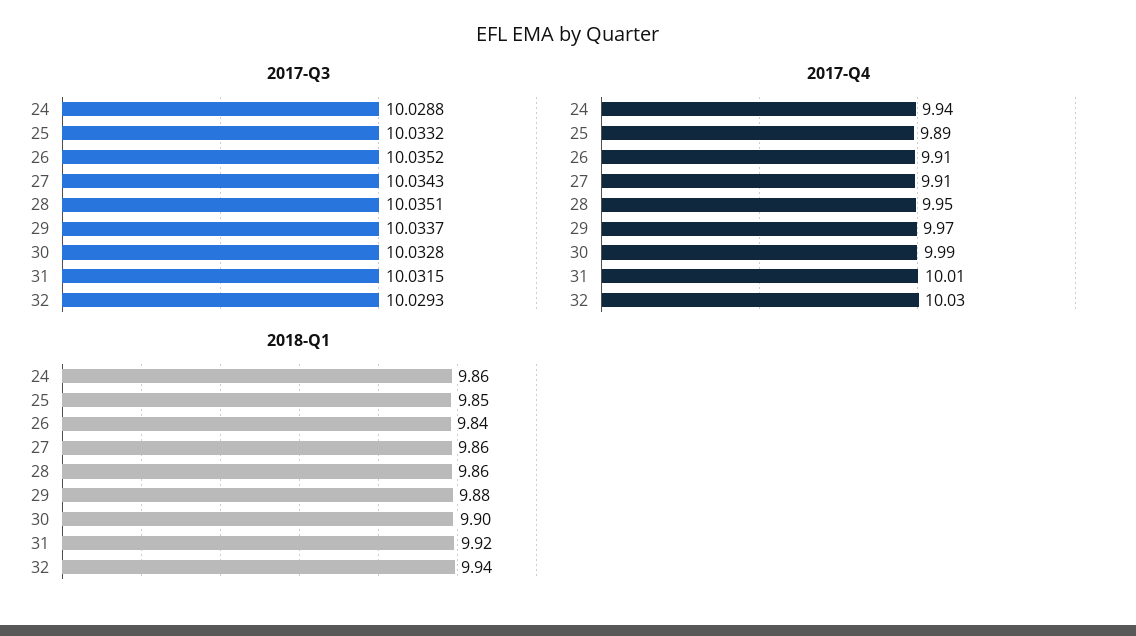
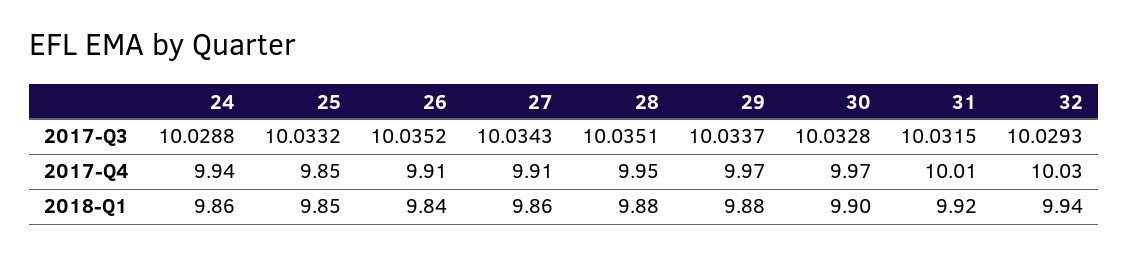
  {
    "2017-Q3": {
      "24": 10.0288,
      "25": 10.0332,
      "26": 10.0352,
      "27": 10.0343,
      "28": 10.0351,
      "29": 10.0337,
      "30": 10.0328,
      "31": 10.0315,
      "32": 10.0293
    },
    "2017-Q4": {
      "24": 9.94,
-     "25": 9.89,
+     "25": 9.85,
      "26": 9.91,
      "27": 9.91,
      "28": 9.95,
      "29": 9.97,
-     "30": 9.99,
+     "30": 9.97,
      "31": 10.01,
      "32": 10.03
    },
    "2018-Q1": {
      "24": 9.86,
      "25": 9.85,
      "26": 9.84,
      "27": 9.86,
-     "28": 9.86,
+     "28": 9.88,
      "29": 9.88,
      "30": 9.9,
      "31": 9.92,
      "32": 9.94
    }
  }

